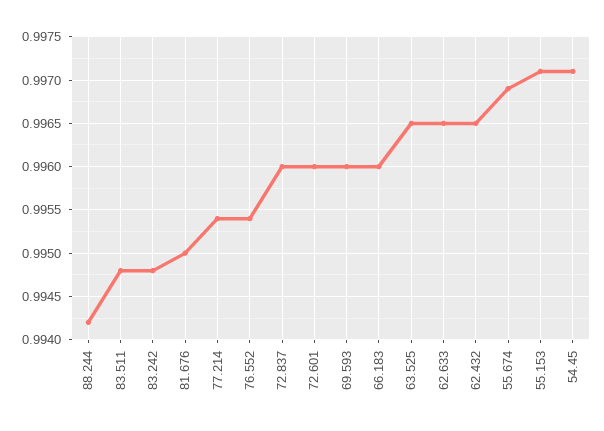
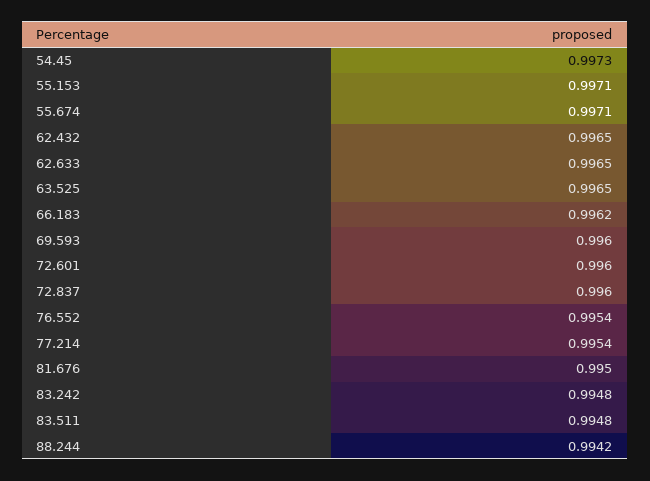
  {
    "88.244": 0.9942,
    "83.511": 0.9948,
    "83.242": 0.9948,
    "81.676": 0.995,
    "77.214": 0.9954,
    "76.552": 0.9954,
    "72.837": 0.996,
    "72.601": 0.996,
    "69.593": 0.996,
-   "66.183": 0.996,
+   "66.183": 0.9962,
    "63.525": 0.9965,
    "62.633": 0.9965,
    "62.432": 0.9965,
-   "55.674": 0.9969,
+   "55.674": 0.9971,
    "55.153": 0.9971,
-   "54.45": 0.9971
+   "54.45": 0.9973
  }

